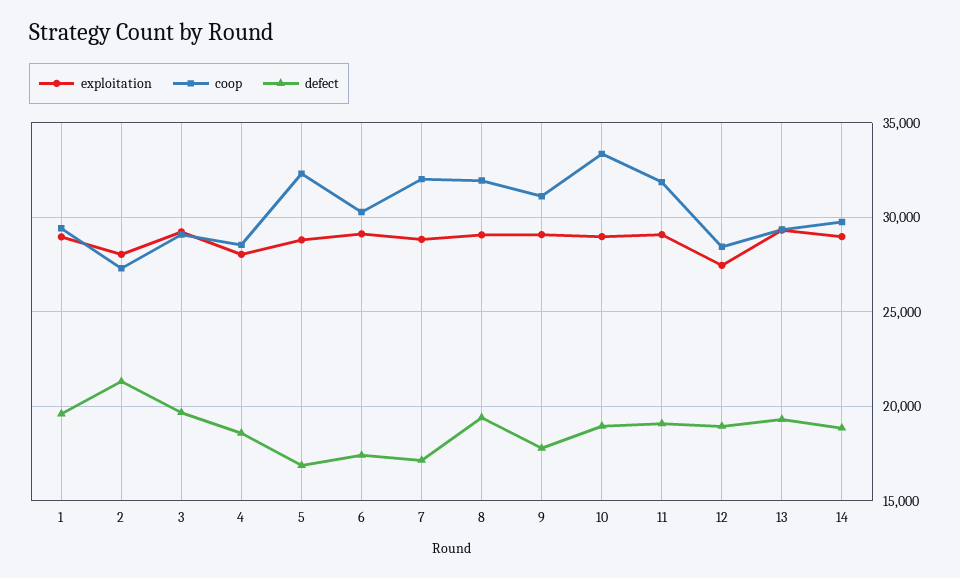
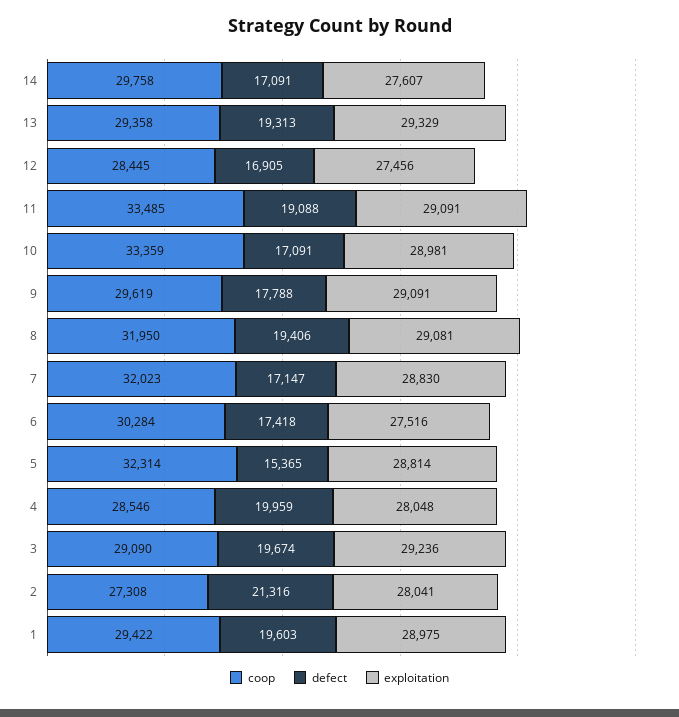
  {
    "exploitation": {
      "1": 28975,
      "2": 28041,
      "3": 29236,
      "4": 28048,
      "5": 28814,
-     "6": 29000,
+     "6": 27516,
      "7": 28830,
      "8": 29081,
      "9": 29091,
      "10": 28981,
      "11": 29091,
      "12": 27456,
      "13": 29329,
-     "14": 29000
+     "14": 27607
    },
    "coop": {
      "1": 29422,
      "2": 27308,
      "3": 29090,
      "4": 28546,
      "5": 32314,
      "6": 30284,
      "7": 32023,
      "8": 31950,
-     "9": 31000,
+     "9": 29619,
      "10": 33359,
-     "11": 32000,
+     "11": 33485,
      "12": 28445,
      "13": 29358,
      "14": 29758
    },
    "defect": {
      "1": 19603,
      "2": 21316,
      "3": 19674,
-     "4": 18500,
+     "4": 19959,
-     "5": 17000,
+     "5": 15365,
      "6": 17418,
      "7": 17147,
      "8": 19406,
      "9": 17788,
-     "10": 19000,
+     "10": 17091,
      "11": 19088,
-     "12": 19000,
+     "12": 16905,
      "13": 19313,
-     "14": 19000
+     "14": 17091
    }
  }

